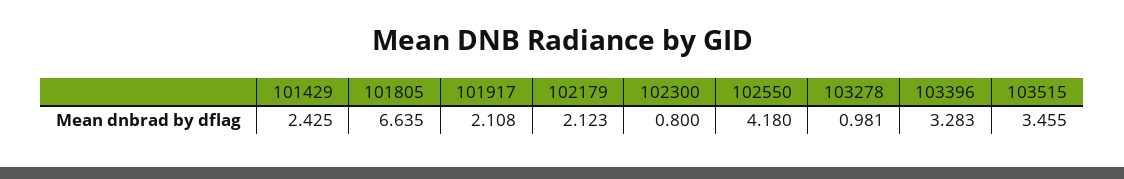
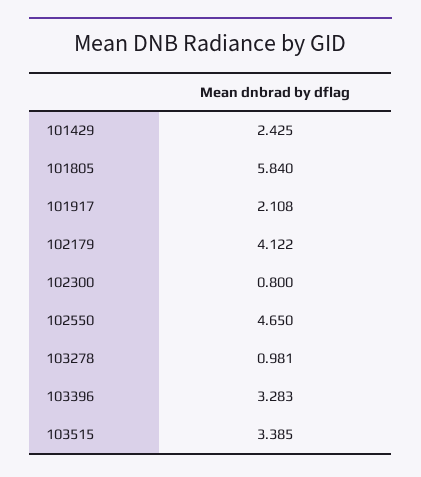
  {
    "101429": 2.425,
-   "101805": 6.635,
+   "101805": 5.84,
    "101917": 2.108,
-   "102179": 2.123,
+   "102179": 4.122,
    "102300": 0.8,
-   "102550": 4.18,
+   "102550": 4.65,
    "103278": 0.981,
    "103396": 3.283,
-   "103515": 3.455
+   "103515": 3.385
  }

